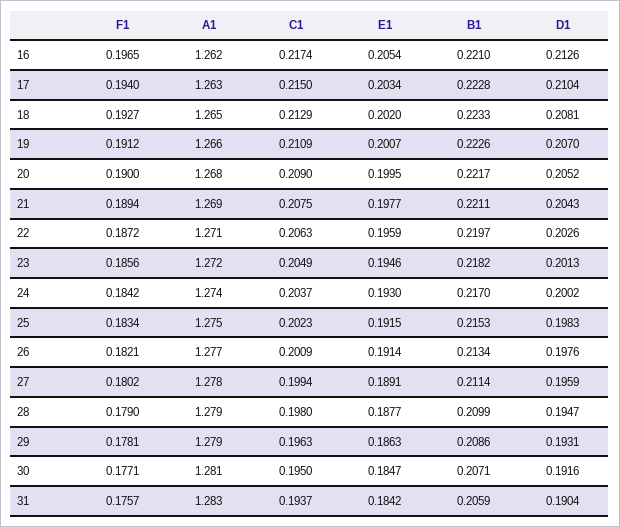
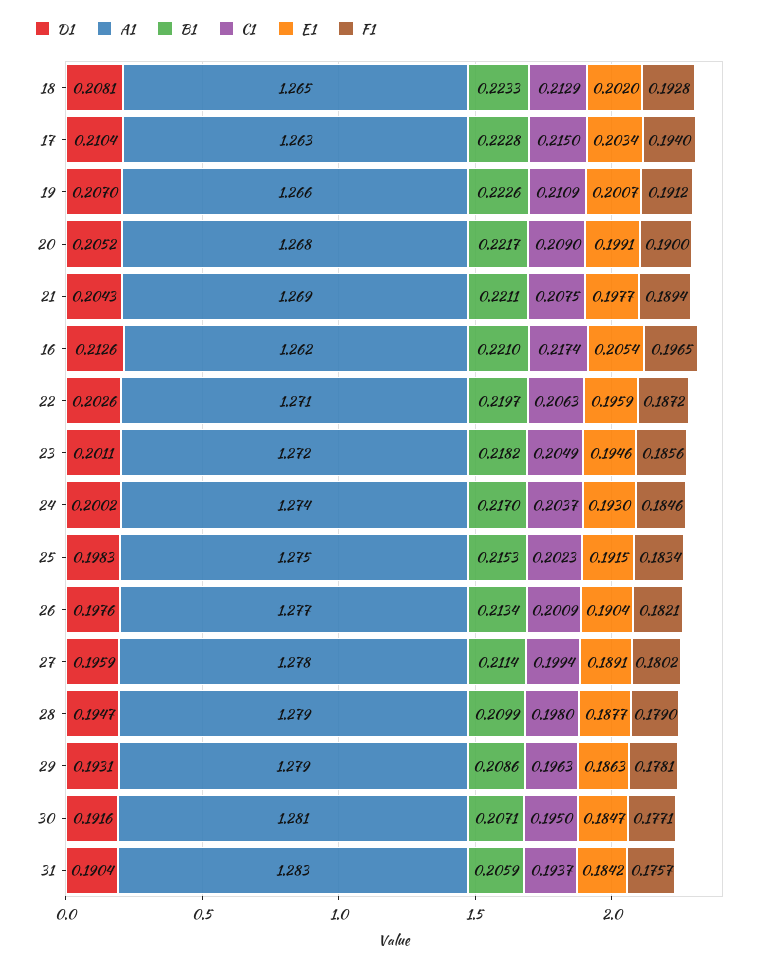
  {
    "F1": {
      "16": 0.1965,
      "17": 0.194,
-     "18": 0.1927,
+     "18": 0.1928,
      "19": 0.1912,
      "20": 0.19,
      "21": 0.1894,
      "22": 0.1872,
      "23": 0.1856,
-     "24": 0.1842,
+     "24": 0.1846,
      "25": 0.1834,
      "26": 0.1821,
      "27": 0.1802,
      "28": 0.179,
      "29": 0.1781,
      "30": 0.1771,
      "31": 0.1757
    },
    "A1": {
      "16": 1.262,
      "17": 1.263,
      "18": 1.265,
      "19": 1.266,
      "20": 1.268,
      "21": 1.269,
      "22": 1.271,
      "23": 1.272,
      "24": 1.274,
      "25": 1.275,
      "26": 1.277,
      "27": 1.278,
      "28": 1.279,
      "29": 1.279,
      "30": 1.281,
      "31": 1.283
    },
    "C1": {
      "16": 0.2174,
      "17": 0.215,
      "18": 0.2129,
      "19": 0.2109,
      "20": 0.209,
      "21": 0.2075,
      "22": 0.2063,
      "23": 0.2049,
      "24": 0.2037,
      "25": 0.2023,
      "26": 0.2009,
      "27": 0.1994,
      "28": 0.198,
      "29": 0.1963,
      "30": 0.195,
      "31": 0.1937
    },
    "E1": {
      "16": 0.2054,
      "17": 0.2034,
      "18": 0.202,
      "19": 0.2007,
-     "20": 0.1995,
+     "20": 0.1991,
      "21": 0.1977,
      "22": 0.1959,
      "23": 0.1946,
      "24": 0.193,
      "25": 0.1915,
-     "26": 0.1914,
+     "26": 0.1904,
      "27": 0.1891,
      "28": 0.1877,
      "29": 0.1863,
      "30": 0.1847,
      "31": 0.1842
    },
    "B1": {
      "16": 0.221,
      "17": 0.2228,
      "18": 0.2233,
      "19": 0.2226,
      "20": 0.2217,
      "21": 0.2211,
      "22": 0.2197,
      "23": 0.2182,
      "24": 0.217,
      "25": 0.2153,
      "26": 0.2134,
      "27": 0.2114,
      "28": 0.2099,
      "29": 0.2086,
      "30": 0.2071,
      "31": 0.2059
    },
    "D1": {
      "16": 0.2126,
      "17": 0.2104,
      "18": 0.2081,
      "19": 0.207,
      "20": 0.2052,
      "21": 0.2043,
      "22": 0.2026,
-     "23": 0.2013,
+     "23": 0.2011,
      "24": 0.2002,
      "25": 0.1983,
      "26": 0.1976,
      "27": 0.1959,
      "28": 0.1947,
      "29": 0.1931,
      "30": 0.1916,
      "31": 0.1904
    }
  }

